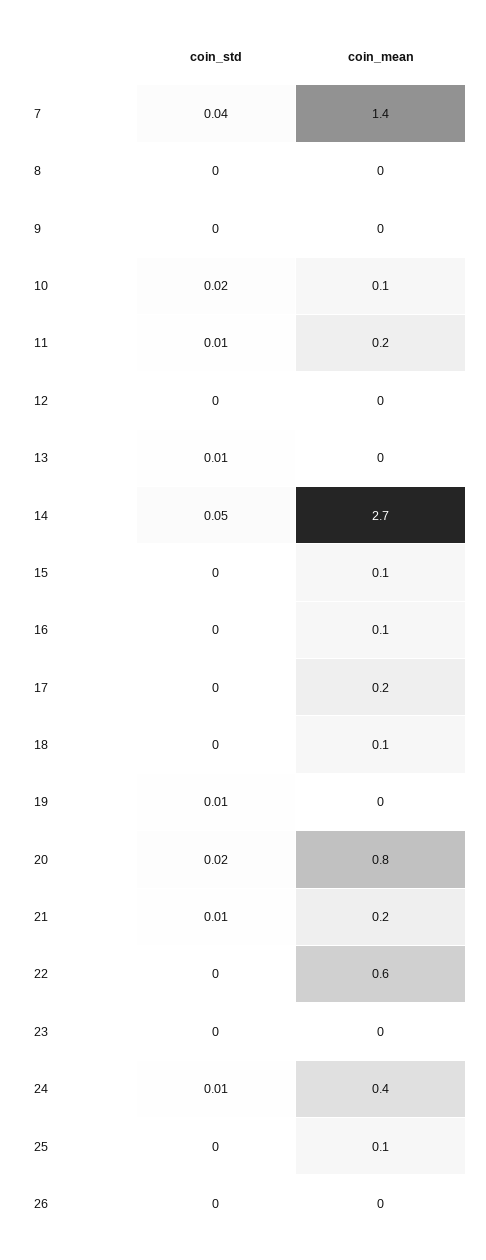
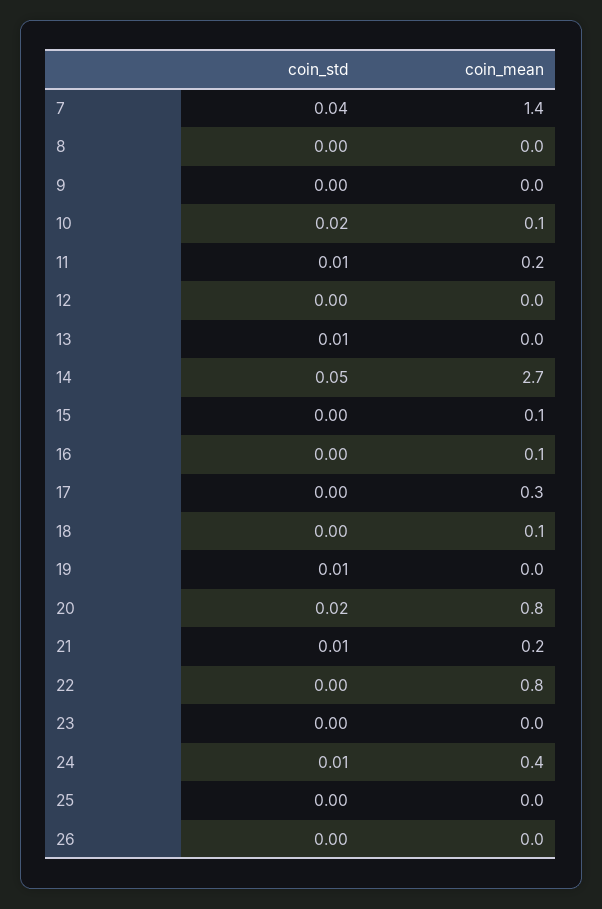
  {
    "coin_std": {
      "7": 0.04,
      "8": 0,
      "9": 0,
      "10": 0.02,
      "11": 0.01,
      "12": 0,
      "13": 0.01,
      "14": 0.05,
      "15": 0,
      "16": 0,
      "17": 0,
      "18": 0,
      "19": 0.01,
      "20": 0.02,
      "21": 0.01,
      "22": 0,
      "23": 0,
      "24": 0.01,
      "25": 0,
      "26": 0
    },
    "coin_mean": {
      "7": 1.4,
      "8": 0,
      "9": 0,
      "10": 0.1,
      "11": 0.2,
      "12": 0,
      "13": 0,
      "14": 2.7,
      "15": 0.1,
      "16": 0.1,
-     "17": 0.2,
+     "17": 0.3,
      "18": 0.1,
      "19": 0,
      "20": 0.8,
      "21": 0.2,
-     "22": 0.6,
+     "22": 0.8,
      "23": 0,
      "24": 0.4,
-     "25": 0.1,
+     "25": 0,
      "26": 0
    }
  }

